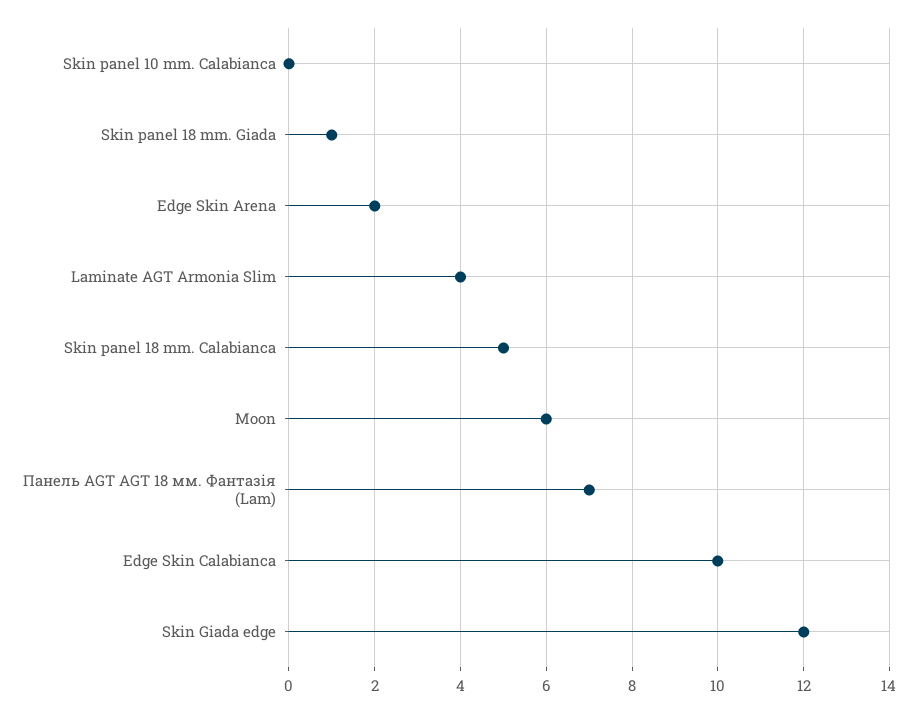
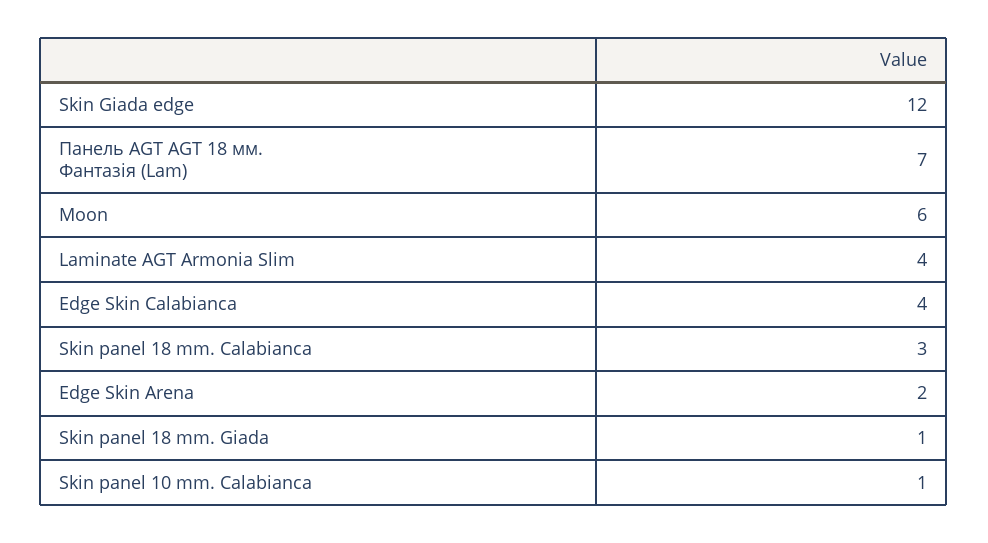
  {
-   "Skin panel 10 mm. Calabianca": 0,
+   "Skin panel 10 mm. Calabianca": 1,
    "Skin panel 18 mm. Giada": 1,
    "Edge Skin Arena": 2,
    "Laminate AGT Armonia Slim": 4,
-   "Skin panel 18 mm. Calabianca": 5,
+   "Skin panel 18 mm. Calabianca": 3,
    "Moon": 6,
    "Панель AGT AGT 18 мм. Фантазія (Lam)": 7,
-   "Edge Skin Calabianca": 10,
+   "Edge Skin Calabianca": 4,
    "Skin Giada edge": 12
  }

